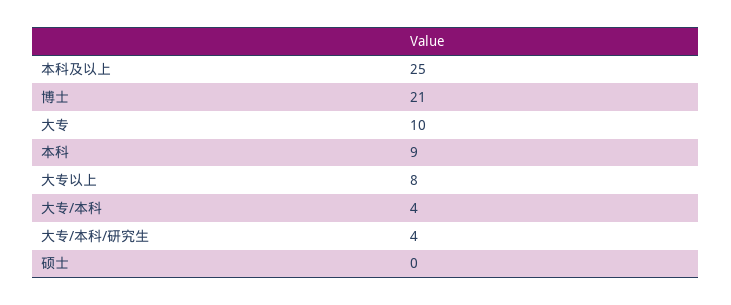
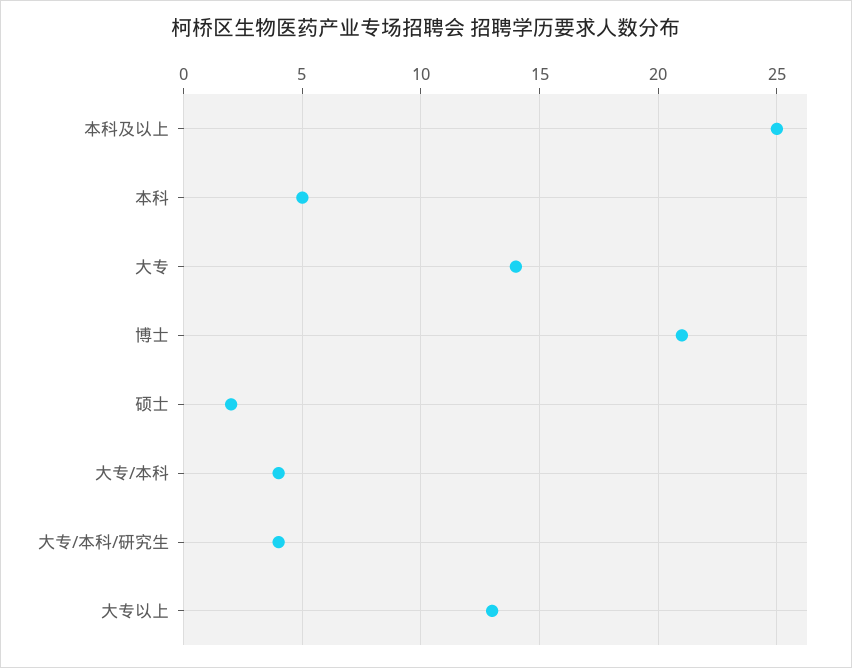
  {
    "本科及以上": 25,
    "博士": 21,
-   "大专": 10,
+   "大专": 14,
-   "本科": 9,
+   "本科": 5,
-   "大专以上": 8,
+   "大专以上": 13,
    "大专/本科": 4,
    "大专/本科/研究生": 4,
-   "硕士": 0
+   "硕士": 2
  }

